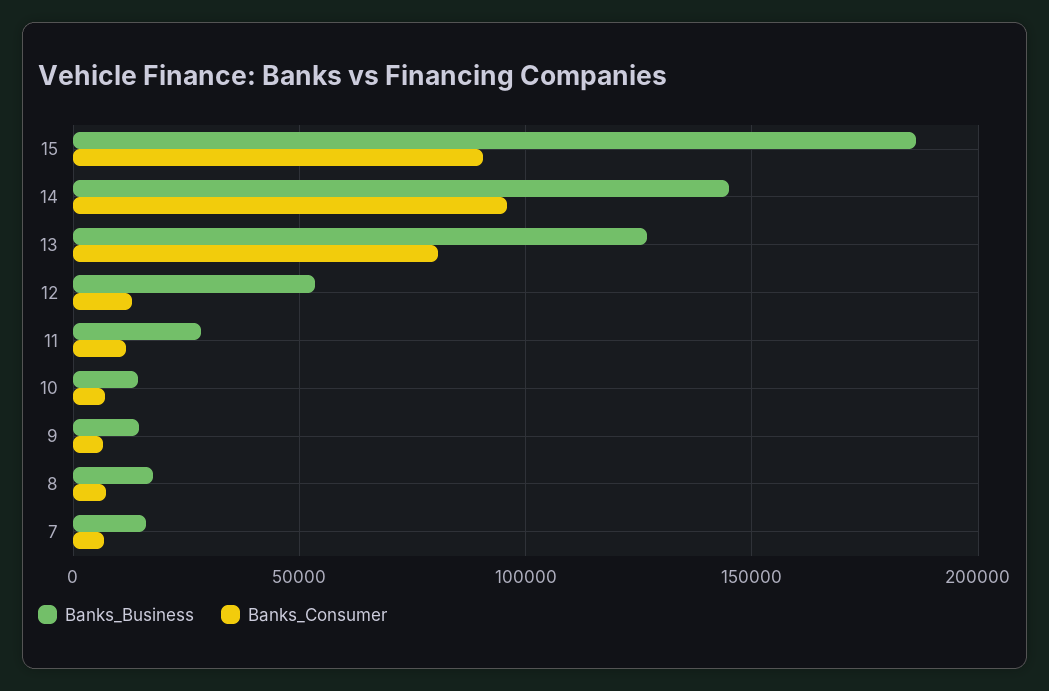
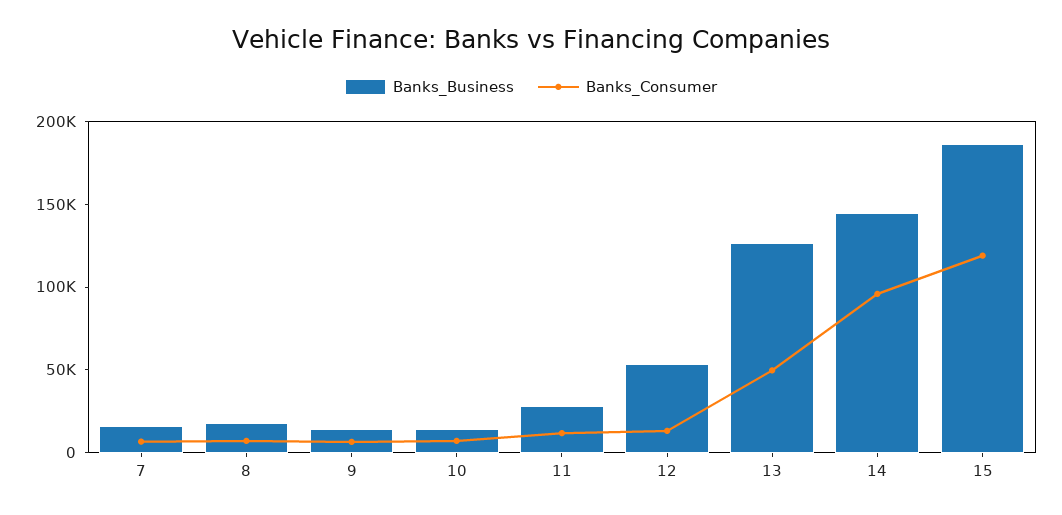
  {
    "Banks_Business": {
      "15": 185000,
      "14": 145000,
      "13": 125000,
      "12": 55000,
      "11": 30000,
      "10": 15000,
      "9": 15000,
      "8": 20000,
      "7": 15000
    },
    "Banks_Consumer": {
-     "15": 90000,
+     "15": 120000,
      "14": 95000,
-     "13": 80000,
+     "13": 50000,
      "12": 15000,
      "11": 10000,
      "10": 5000,
      "9": 5000,
      "8": 5000,
      "7": 5000
    }
  }

